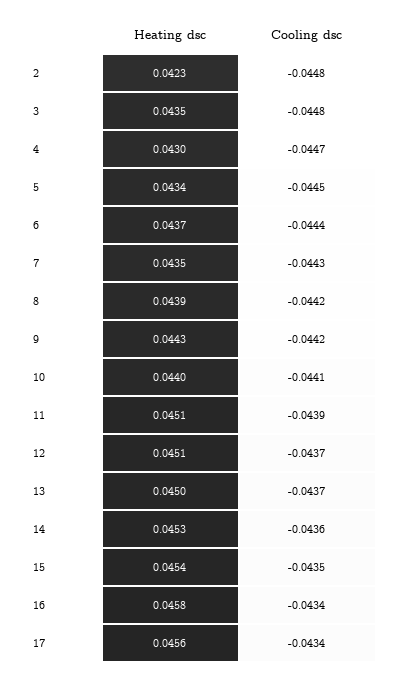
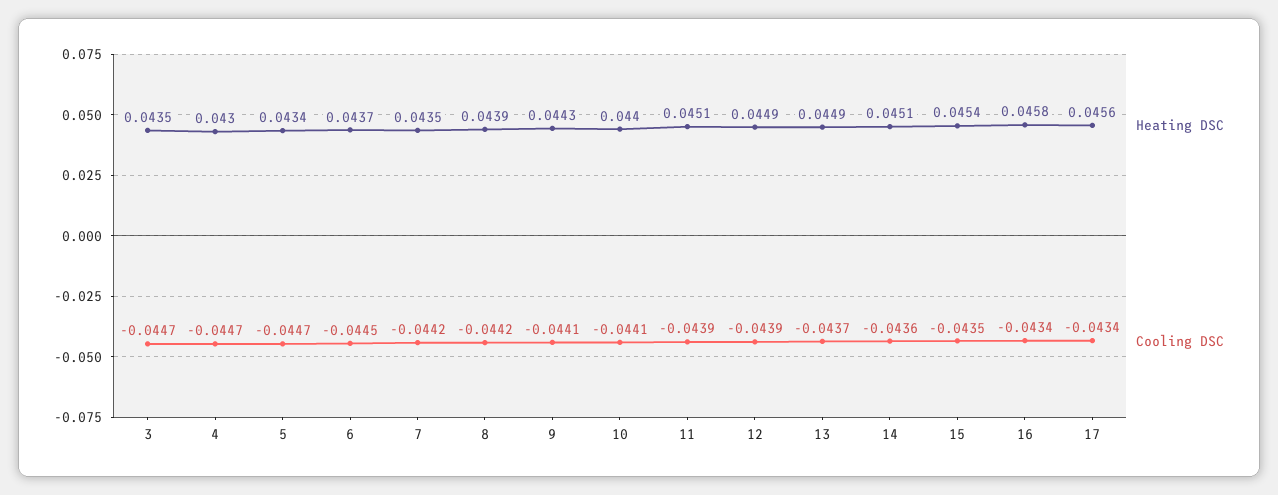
  {
    "Heating dsc": {
-     "2": 0.0423,
      "3": 0.0435,
      "4": 0.043,
      "5": 0.0434,
      "6": 0.0437,
      "7": 0.0435,
      "8": 0.0439,
      "9": 0.0443,
      "10": 0.044,
      "11": 0.0451,
-     "12": 0.0451,
+     "12": 0.0449,
-     "13": 0.045,
+     "13": 0.0449,
-     "14": 0.0453,
+     "14": 0.0451,
      "15": 0.0454,
      "16": 0.0458,
      "17": 0.0456
    },
    "Cooling dsc": {
-     "2": -0.0448,
-     "3": -0.0448,
+     "3": -0.0447,
      "4": -0.0447,
-     "5": -0.0445,
+     "5": -0.0447,
-     "6": -0.0444,
+     "6": -0.0445,
-     "7": -0.0443,
+     "7": -0.0442,
      "8": -0.0442,
-     "9": -0.0442,
+     "9": -0.0441,
      "10": -0.0441,
      "11": -0.0439,
-     "12": -0.0437,
+     "12": -0.0439,
      "13": -0.0437,
      "14": -0.0436,
      "15": -0.0435,
      "16": -0.0434,
      "17": -0.0434
    }
  }

